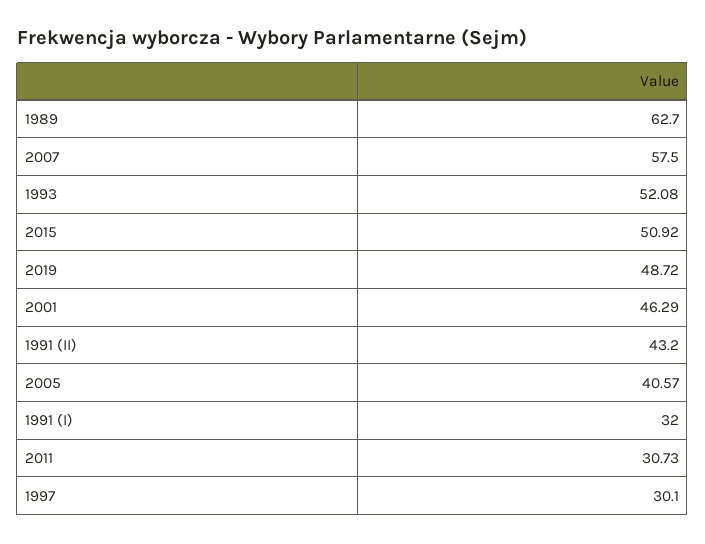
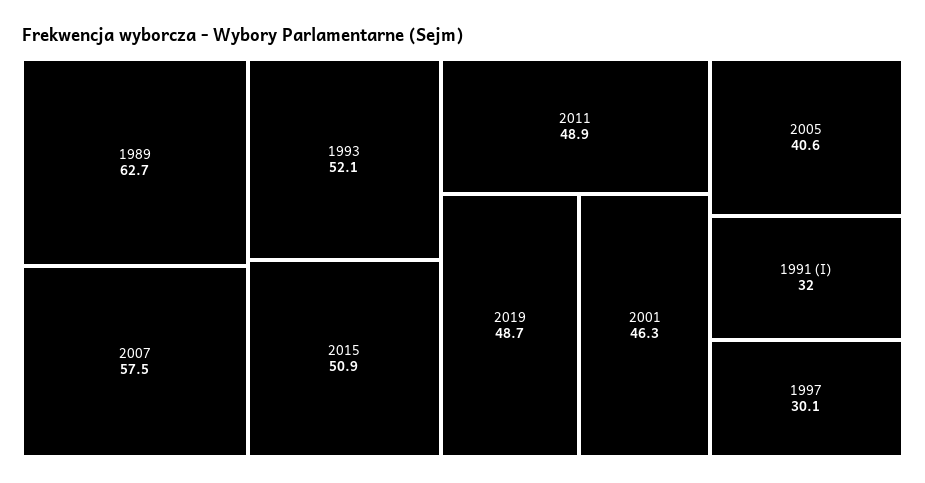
  {
    "1989": 62.7,
    "2007": 57.5,
    "1993": 52.08,
    "2015": 50.92,
    "2019": 48.72,
    "2001": 46.29,
-   "1991 (II)": 43.2,
    "2005": 40.57,
    "1991 (I)": 32,
-   "2011": 30.73,
+   "2011": 48.9,
    "1997": 30.1
  }

